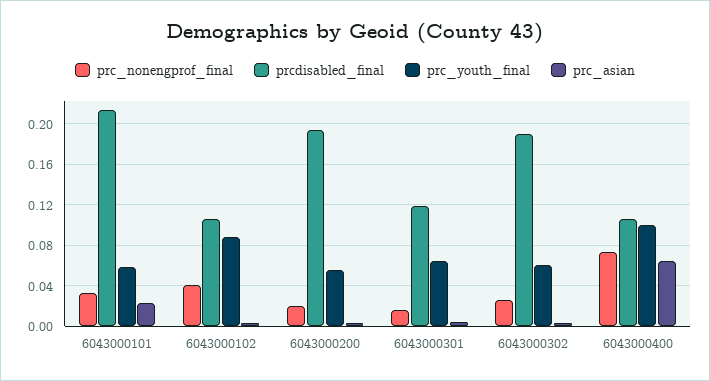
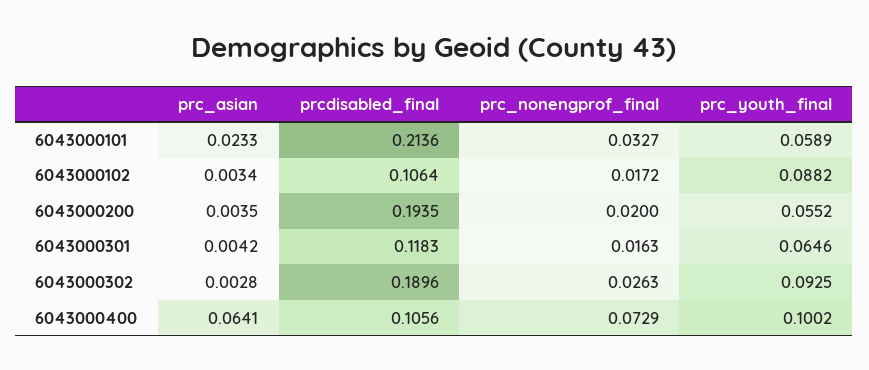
  {
    "prc_nonengprof_final": {
      "6043000101": 0.0327,
-     "6043000102": 0.04,
+     "6043000102": 0.0172,
      "6043000200": 0.02,
      "6043000301": 0.0163,
      "6043000302": 0.0263,
      "6043000400": 0.0729
    },
    "prcdisabled_final": {
      "6043000101": 0.2136,
      "6043000102": 0.1064,
      "6043000200": 0.1935,
      "6043000301": 0.1183,
      "6043000302": 0.1896,
      "6043000400": 0.1056
    },
    "prc_youth_final": {
      "6043000101": 0.0589,
      "6043000102": 0.0882,
      "6043000200": 0.0552,
      "6043000301": 0.0646,
-     "6043000302": 0.06,
+     "6043000302": 0.0925,
      "6043000400": 0.1002
    },
    "prc_asian": {
      "6043000101": 0.0233,
      "6043000102": 0.0034,
      "6043000200": 0.0035,
      "6043000301": 0.0042,
      "6043000302": 0.0028,
      "6043000400": 0.0641
    }
  }

